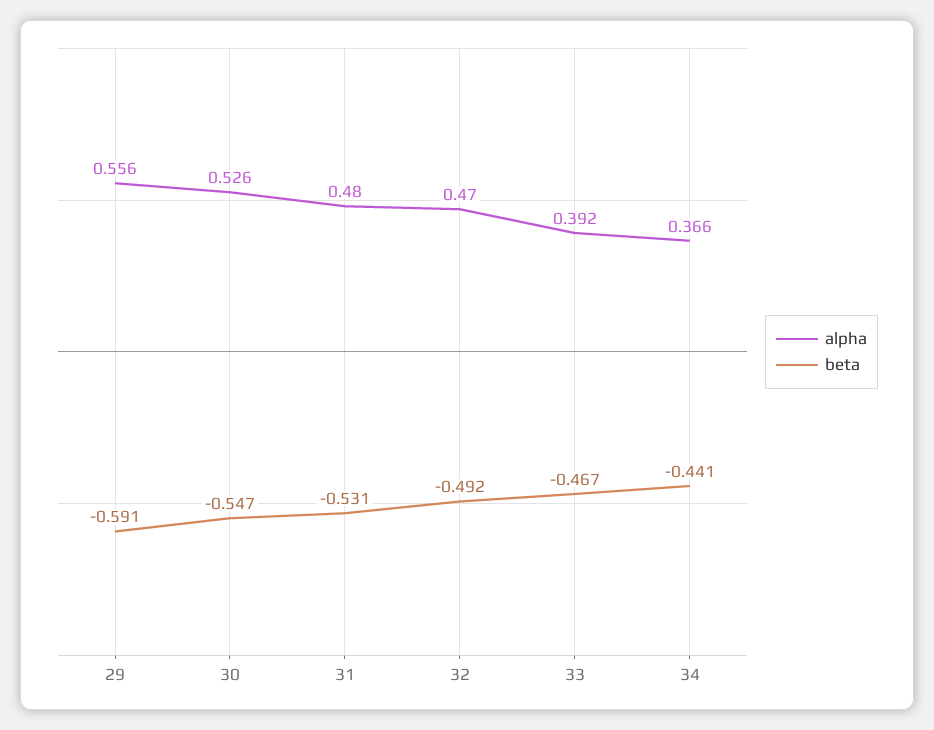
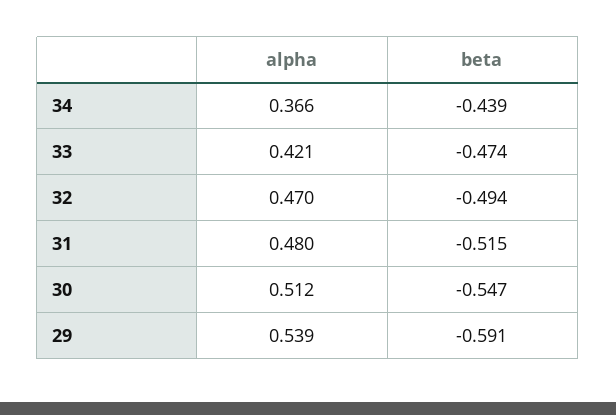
  {
    "alpha": {
-     "29": 0.556,
+     "29": 0.539,
-     "30": 0.526,
+     "30": 0.512,
      "31": 0.48,
      "32": 0.47,
-     "33": 0.392,
+     "33": 0.421,
      "34": 0.366
    },
    "beta": {
      "29": -0.591,
      "30": -0.547,
-     "31": -0.531,
+     "31": -0.515,
-     "32": -0.492,
+     "32": -0.494,
-     "33": -0.467,
+     "33": -0.474,
-     "34": -0.441
+     "34": -0.439
    }
  }

